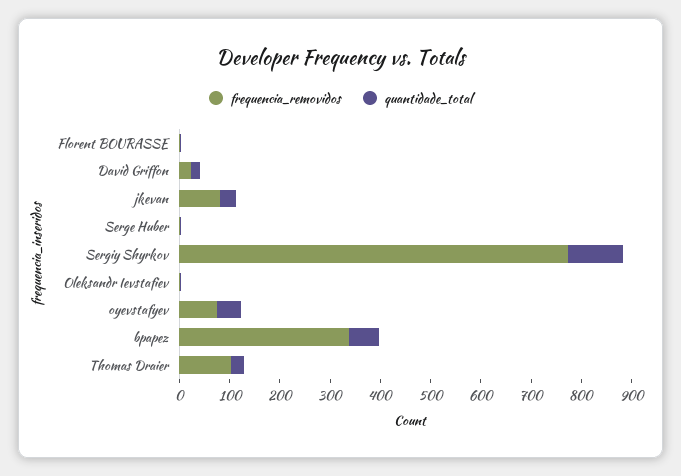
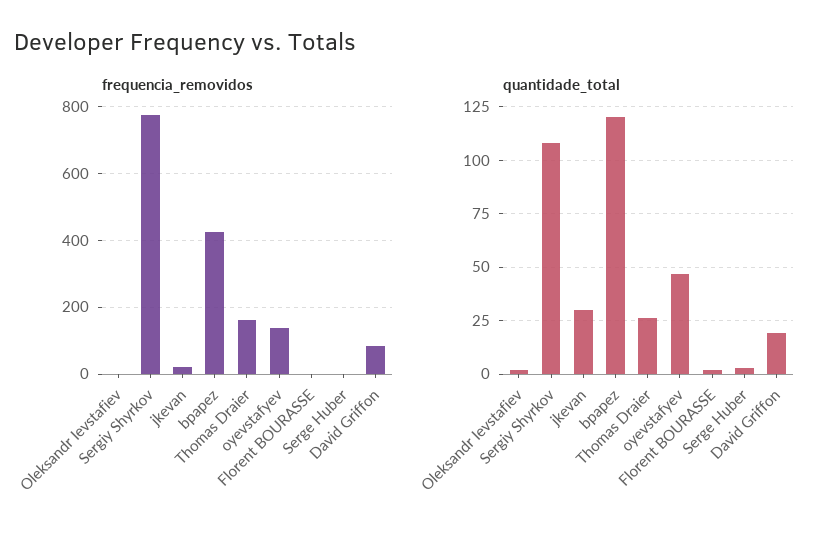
  {
    "frequencia_removidos": {
      "Florent BOURASSE": 0,
-     "David Griffon": 20,
+     "David Griffon": 80,
-     "jkevan": 80,
+     "jkevan": 20,
      "Serge Huber": 0,
      "Sergiy Shyrkov": 780,
      "Oleksandr Ievstafiev": 0,
-     "oyevstafyev": 80,
+     "oyevstafyev": 140,
-     "bpapez": 340,
+     "bpapez": 420,
-     "Thomas Draier": 100
+     "Thomas Draier": 160
    },
    "quantidade_total": {
      "Florent BOURASSE": 0,
      "David Griffon": 20,
      "jkevan": 30,
      "Serge Huber": 5,
      "Sergiy Shyrkov": 110,
      "Oleksandr Ievstafiev": 0,
      "oyevstafyev": 45,
-     "bpapez": 60,
+     "bpapez": 120,
      "Thomas Draier": 25
    }
  }

